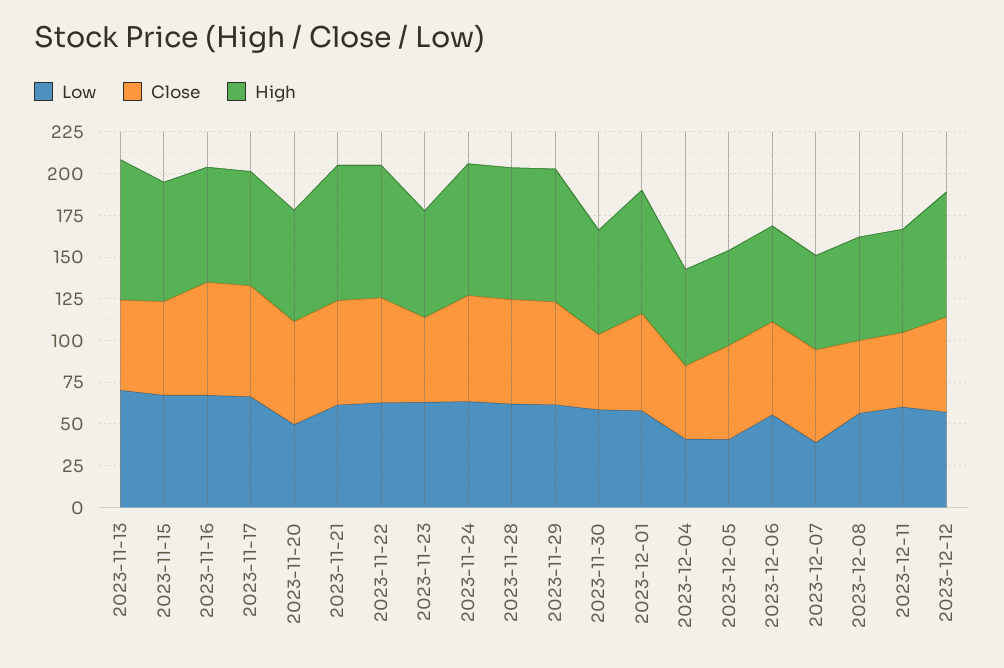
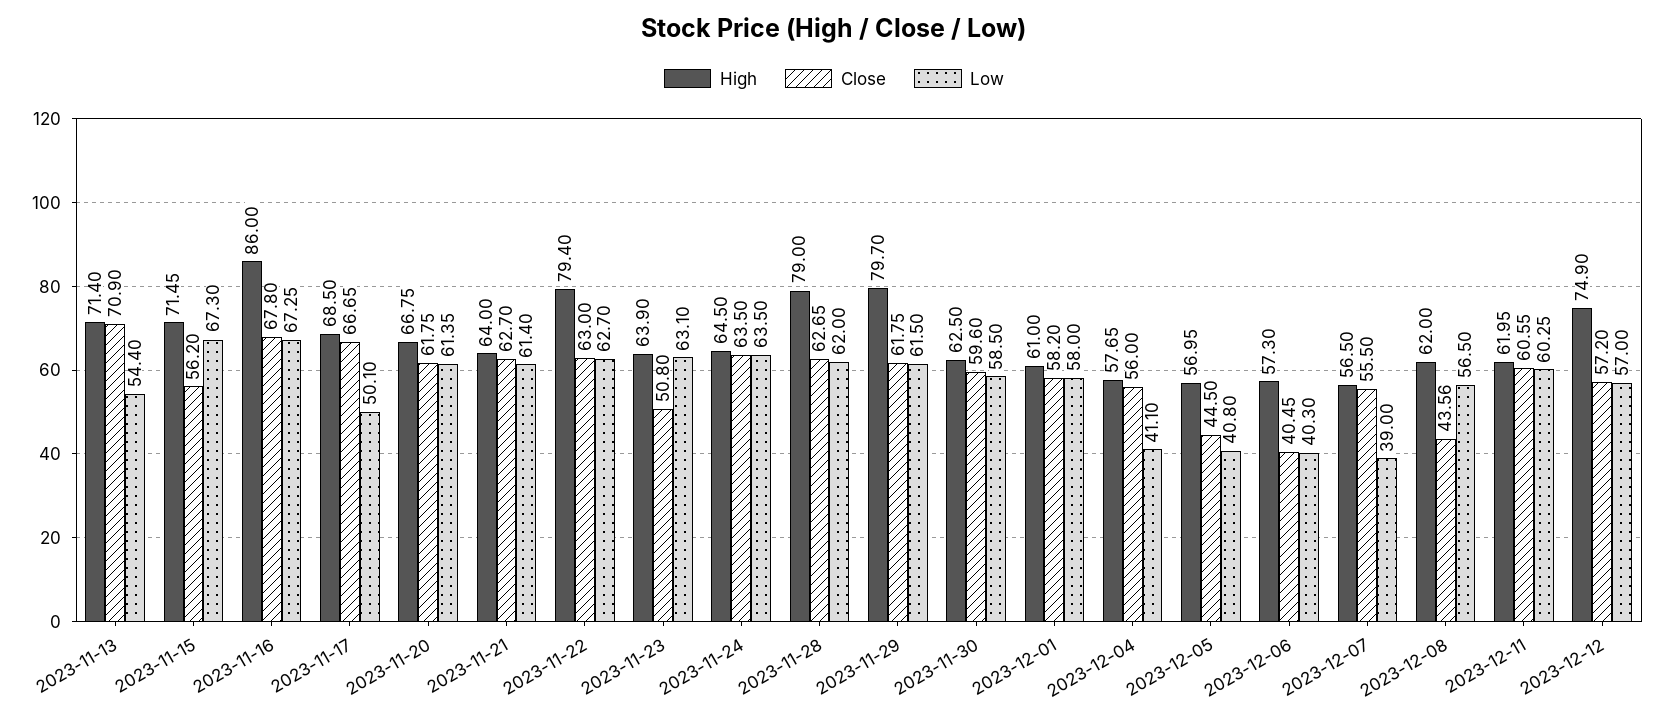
  {
    "Low": {
-     "2023-11-13": 70,
+     "2023-11-13": 54.4,
      "2023-11-15": 67.3,
      "2023-11-16": 67.25,
-     "2023-11-17": 65,
+     "2023-11-17": 50.1,
-     "2023-11-20": 50,
+     "2023-11-20": 61.35,
      "2023-11-21": 61.4,
      "2023-11-22": 62.7,
      "2023-11-23": 63.1,
      "2023-11-24": 63.5,
      "2023-11-28": 62,
      "2023-11-29": 61.5,
      "2023-11-30": 58.5,
      "2023-12-01": 58,
      "2023-12-04": 41.1,
      "2023-12-05": 40.8,
-     "2023-12-06": 55,
+     "2023-12-06": 40.3,
      "2023-12-07": 39,
      "2023-12-08": 56.5,
      "2023-12-11": 60.25,
      "2023-12-12": 57
    },
    "Close": {
-     "2023-11-13": 55,
+     "2023-11-13": 70.9,
      "2023-11-15": 56.2,
      "2023-11-16": 67.8,
      "2023-11-17": 66.65,
      "2023-11-20": 61.75,
      "2023-11-21": 62.7,
      "2023-11-22": 63,
      "2023-11-23": 50.8,
      "2023-11-24": 63.5,
      "2023-11-28": 62.65,
      "2023-11-29": 61.75,
-     "2023-11-30": 45,
+     "2023-11-30": 59.6,
      "2023-12-01": 58.2,
-     "2023-12-04": 45,
+     "2023-12-04": 56,
-     "2023-12-05": 55,
+     "2023-12-05": 44.5,
-     "2023-12-06": 55,
+     "2023-12-06": 40.45,
      "2023-12-07": 55.5,
      "2023-12-08": 43.56,
-     "2023-12-11": 45,
+     "2023-12-11": 60.55,
      "2023-12-12": 57.2
    },
    "High": {
-     "2023-11-13": 85,
+     "2023-11-13": 71.4,
      "2023-11-15": 71.45,
-     "2023-11-16": 70,
+     "2023-11-16": 86,
      "2023-11-17": 68.5,
      "2023-11-20": 66.75,
-     "2023-11-21": 80,
+     "2023-11-21": 64,
      "2023-11-22": 79.4,
      "2023-11-23": 63.9,
-     "2023-11-24": 80,
+     "2023-11-24": 64.5,
      "2023-11-28": 79,
      "2023-11-29": 79.7,
      "2023-11-30": 62.5,
-     "2023-12-01": 75,
+     "2023-12-01": 61,
      "2023-12-04": 57.65,
      "2023-12-05": 56.95,
      "2023-12-06": 57.3,
      "2023-12-07": 56.5,
      "2023-12-08": 62,
      "2023-12-11": 61.95,
      "2023-12-12": 74.9
    }
  }

